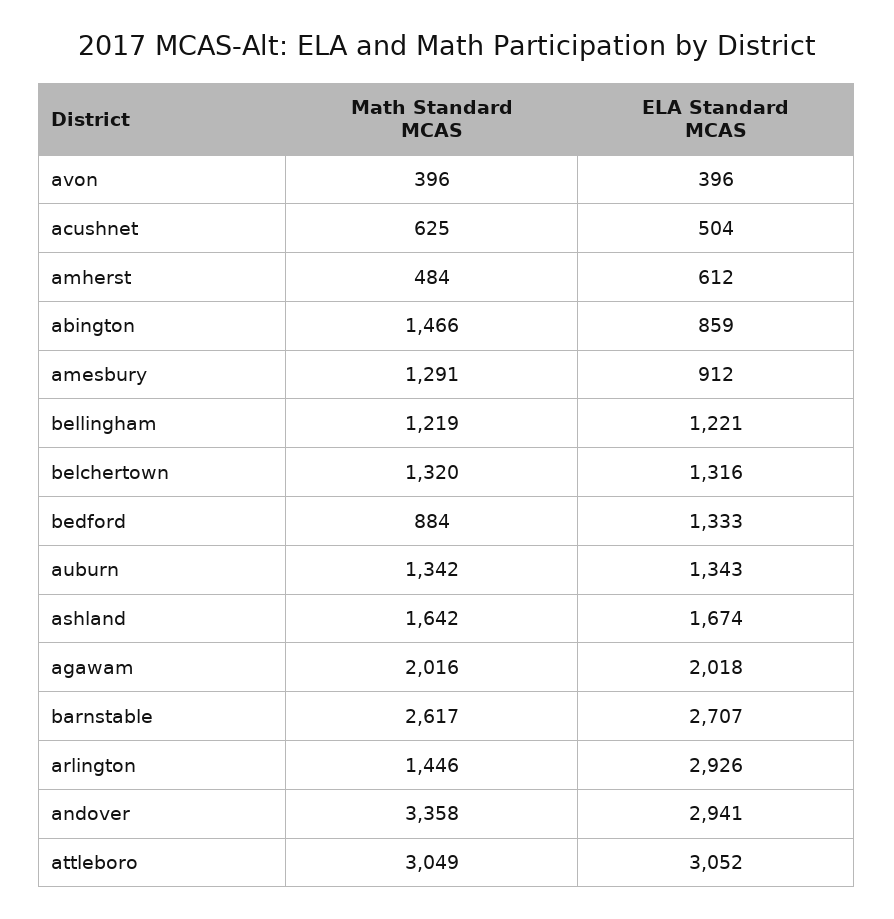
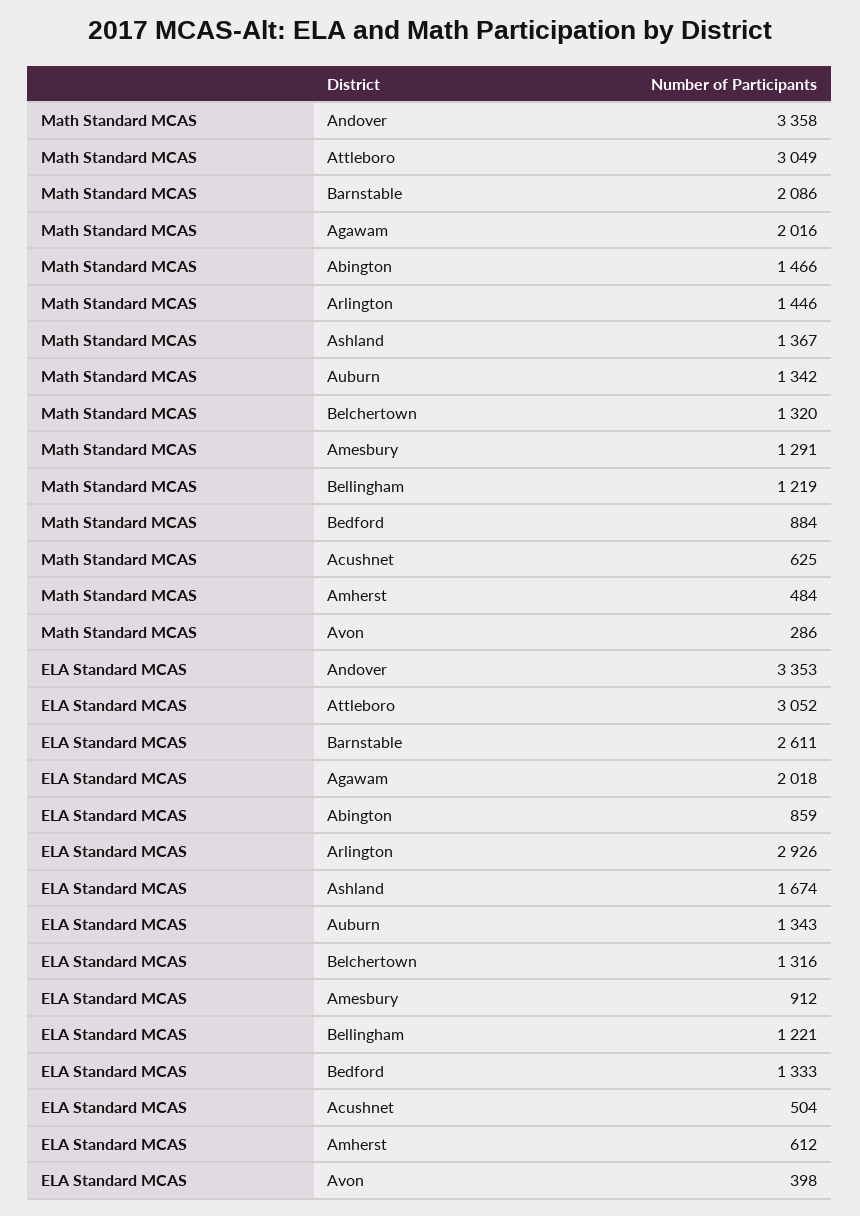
  {
    "Math Standard MCAS": {
-     "avon": 396,
+     "avon": 286,
      "acushnet": 625,
      "amherst": 484,
      "abington": 1466,
      "amesbury": 1291,
      "bellingham": 1219,
      "belchertown": 1320,
      "bedford": 884,
      "auburn": 1342,
-     "ashland": 1642,
+     "ashland": 1367,
      "agawam": 2016,
-     "barnstable": 2617,
+     "barnstable": 2086,
      "arlington": 1446,
      "andover": 3358,
      "attleboro": 3049
    },
    "ELA Standard MCAS": {
-     "avon": 396,
+     "avon": 398,
      "acushnet": 504,
      "amherst": 612,
      "abington": 859,
      "amesbury": 912,
      "bellingham": 1221,
      "belchertown": 1316,
      "bedford": 1333,
      "auburn": 1343,
      "ashland": 1674,
      "agawam": 2018,
-     "barnstable": 2707,
+     "barnstable": 2611,
      "arlington": 2926,
-     "andover": 2941,
+     "andover": 3353,
      "attleboro": 3052
    }
  }

